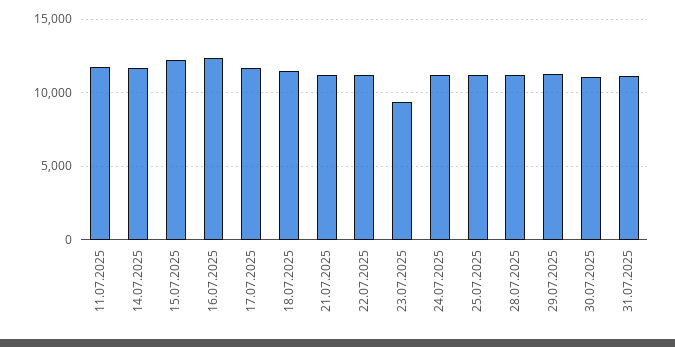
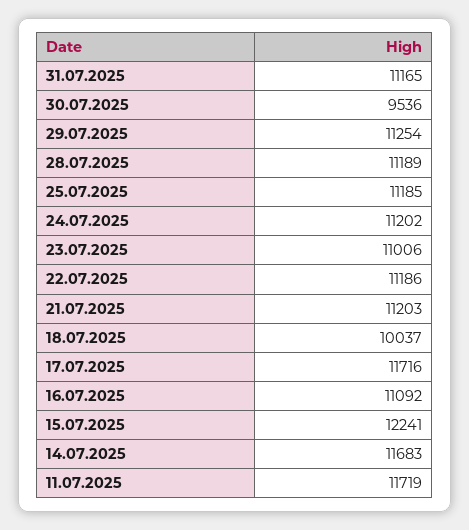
  {
    "11.07.2025": 11719,
    "14.07.2025": 11683,
    "15.07.2025": 12241,
-   "16.07.2025": 12500,
+   "16.07.2025": 11092,
    "17.07.2025": 11716,
-   "18.07.2025": 11500,
+   "18.07.2025": 10037,
    "21.07.2025": 11203,
    "22.07.2025": 11186,
-   "23.07.2025": 9500,
+   "23.07.2025": 11006,
    "24.07.2025": 11202,
    "25.07.2025": 11185,
    "28.07.2025": 11189,
    "29.07.2025": 11254,
-   "30.07.2025": 11000,
+   "30.07.2025": 9536,
    "31.07.2025": 11165
  }

